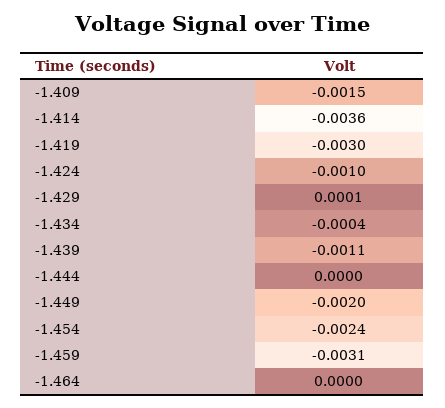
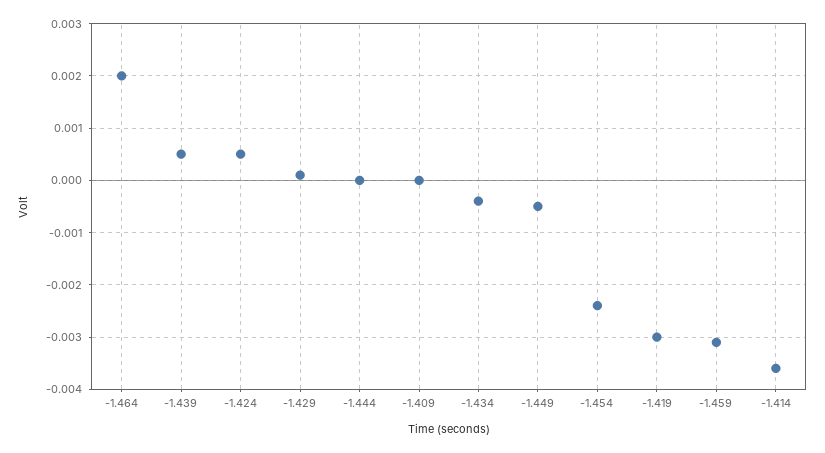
  {
-   "-1.409": -0.0015,
+   "-1.409": 0,
    "-1.414": -0.0036,
    "-1.419": -0.003,
-   "-1.424": -0.001,
+   "-1.424": 0.0005,
    "-1.429": 0.0001,
    "-1.434": -0.0004,
-   "-1.439": -0.0011,
+   "-1.439": 0.0005,
    "-1.444": 0,
-   "-1.449": -0.002,
+   "-1.449": -0.0005,
    "-1.454": -0.0024,
    "-1.459": -0.0031,
-   "-1.464": 0
+   "-1.464": 0.002
  }

